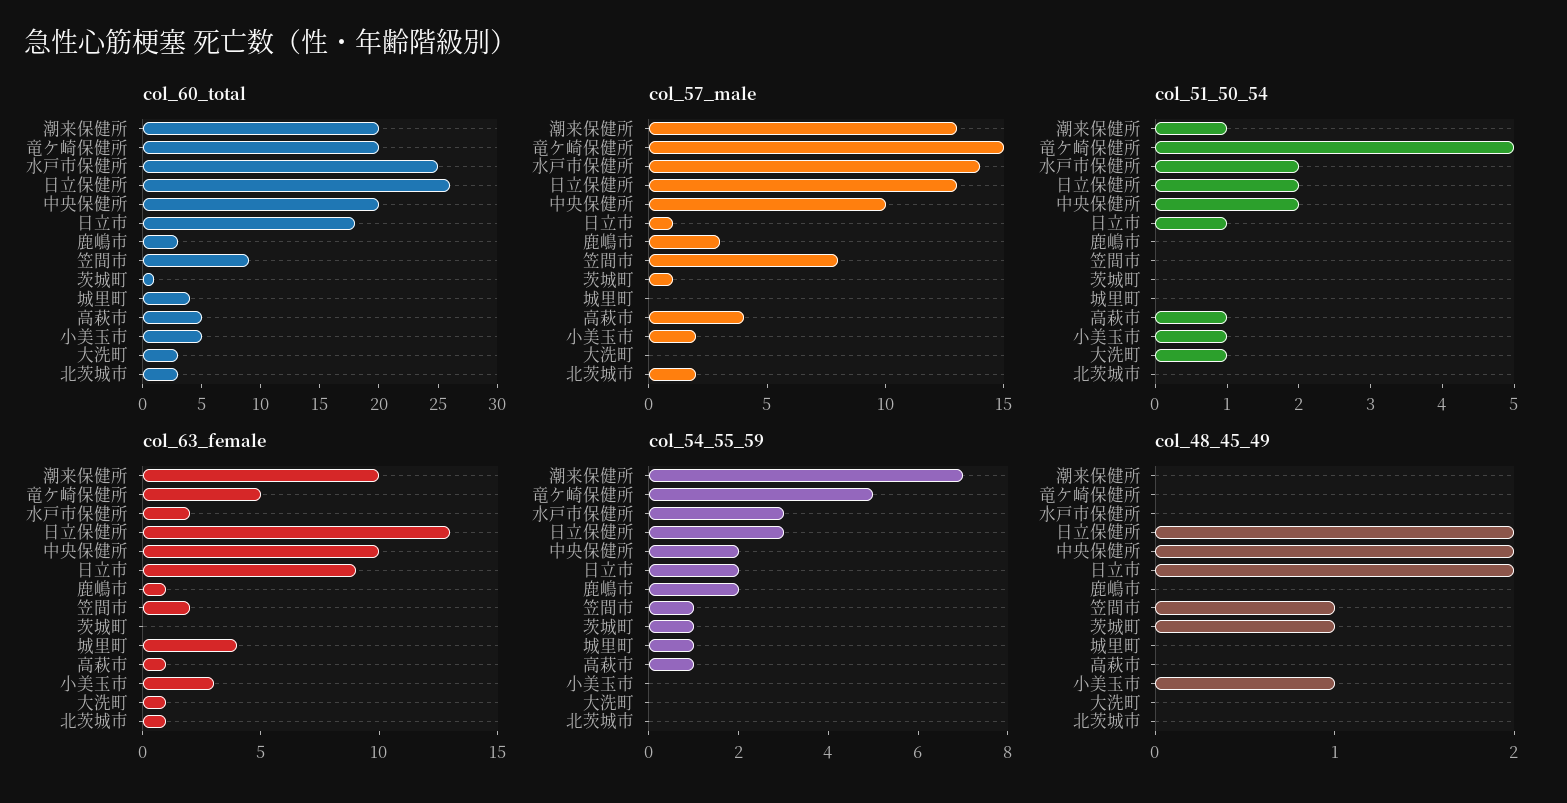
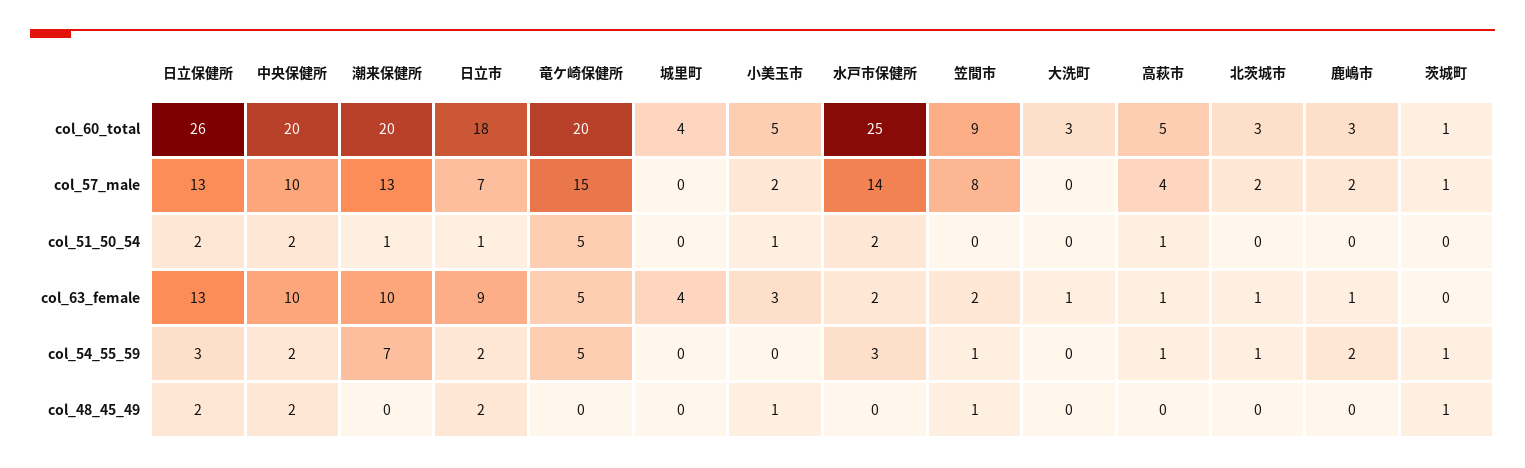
  {
    "col_60_total": {
      "潮来保健所": 20,
      "竜ケ崎保健所": 20,
      "水戸市保健所": 25,
      "日立保健所": 26,
      "中央保健所": 20,
      "日立市": 18,
      "鹿嶋市": 3,
      "笠間市": 9,
      "茨城町": 1,
      "城里町": 4,
      "高萩市": 5,
      "小美玉市": 5,
      "大洗町": 3,
      "北茨城市": 3
    },
    "col_57_male": {
      "潮来保健所": 13,
      "竜ケ崎保健所": 15,
      "水戸市保健所": 14,
      "日立保健所": 13,
      "中央保健所": 10,
-     "日立市": 1,
+     "日立市": 7,
-     "鹿嶋市": 3,
+     "鹿嶋市": 2,
      "笠間市": 8,
      "茨城町": 1,
      "城里町": 0,
      "高萩市": 4,
      "小美玉市": 2,
      "大洗町": 0,
      "北茨城市": 2
    },
    "col_51_50_54": {
      "潮来保健所": 1,
      "竜ケ崎保健所": 5,
      "水戸市保健所": 2,
      "日立保健所": 2,
      "中央保健所": 2,
      "日立市": 1,
      "鹿嶋市": 0,
      "笠間市": 0,
      "茨城町": 0,
      "城里町": 0,
      "高萩市": 1,
      "小美玉市": 1,
-     "大洗町": 1,
+     "大洗町": 0,
      "北茨城市": 0
    },
    "col_63_female": {
      "潮来保健所": 10,
      "竜ケ崎保健所": 5,
      "水戸市保健所": 2,
      "日立保健所": 13,
      "中央保健所": 10,
      "日立市": 9,
      "鹿嶋市": 1,
      "笠間市": 2,
      "茨城町": 0,
      "城里町": 4,
      "高萩市": 1,
      "小美玉市": 3,
      "大洗町": 1,
      "北茨城市": 1
    },
    "col_54_55_59": {
      "潮来保健所": 7,
      "竜ケ崎保健所": 5,
      "水戸市保健所": 3,
      "日立保健所": 3,
      "中央保健所": 2,
      "日立市": 2,
      "鹿嶋市": 2,
      "笠間市": 1,
      "茨城町": 1,
-     "城里町": 1,
+     "城里町": 0,
      "高萩市": 1,
      "小美玉市": 0,
      "大洗町": 0,
-     "北茨城市": 0
+     "北茨城市": 1
    },
    "col_48_45_49": {
      "潮来保健所": 0,
      "竜ケ崎保健所": 0,
      "水戸市保健所": 0,
      "日立保健所": 2,
      "中央保健所": 2,
      "日立市": 2,
      "鹿嶋市": 0,
      "笠間市": 1,
      "茨城町": 1,
      "城里町": 0,
      "高萩市": 0,
      "小美玉市": 1,
      "大洗町": 0,
      "北茨城市": 0
    }
  }

